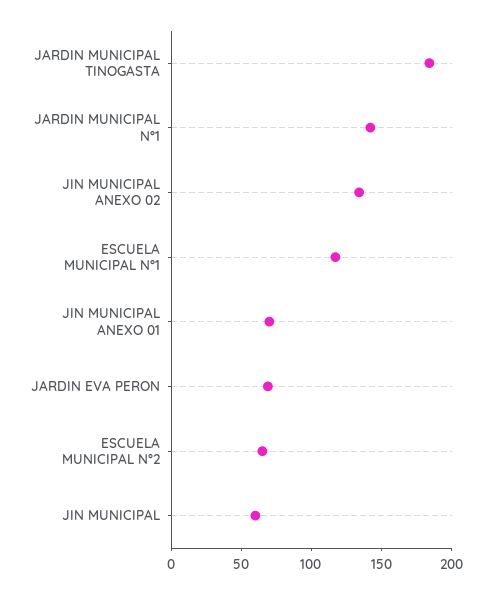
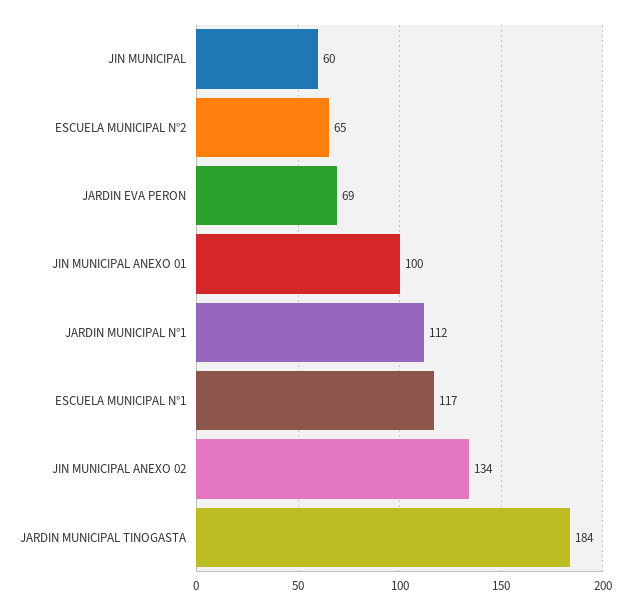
  {
    "JARDIN MUNICIPAL TINOGASTA": 184,
-   "JARDIN MUNICIPAL N°1": 140,
+   "JARDIN MUNICIPAL N°1": 112,
    "JIN MUNICIPAL ANEXO 02": 134,
    "ESCUELA MUNICIPAL N°1": 117,
-   "JIN MUNICIPAL ANEXO 01": 70,
+   "JIN MUNICIPAL ANEXO 01": 100,
    "JARDIN EVA PERON": 69,
    "ESCUELA MUNICIPAL N°2": 65,
    "JIN MUNICIPAL": 60
  }

